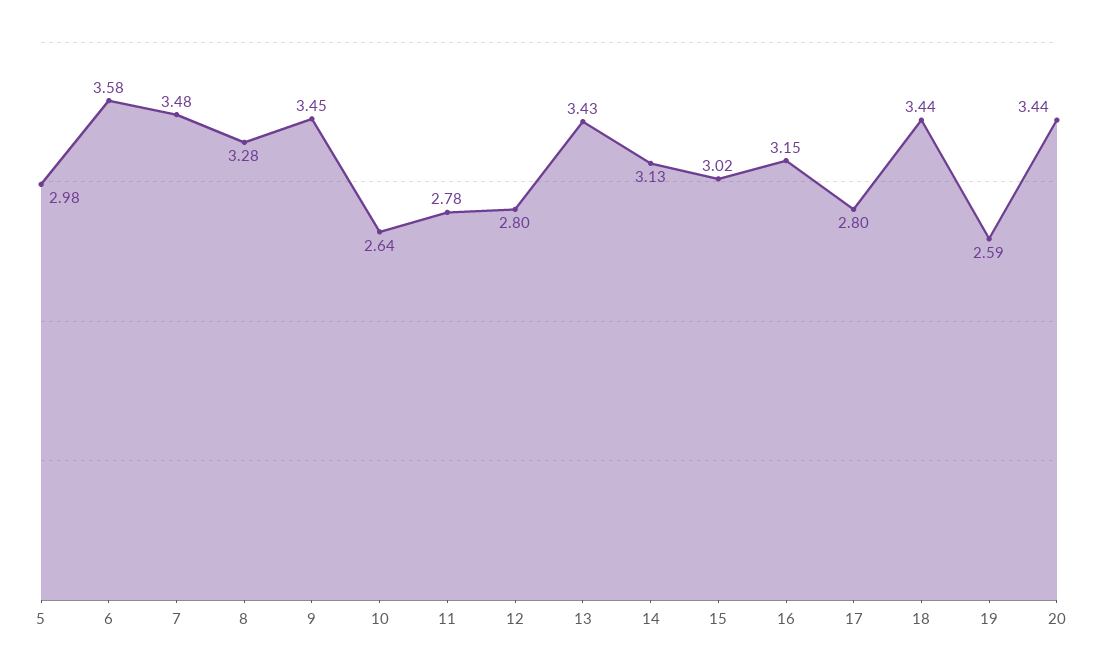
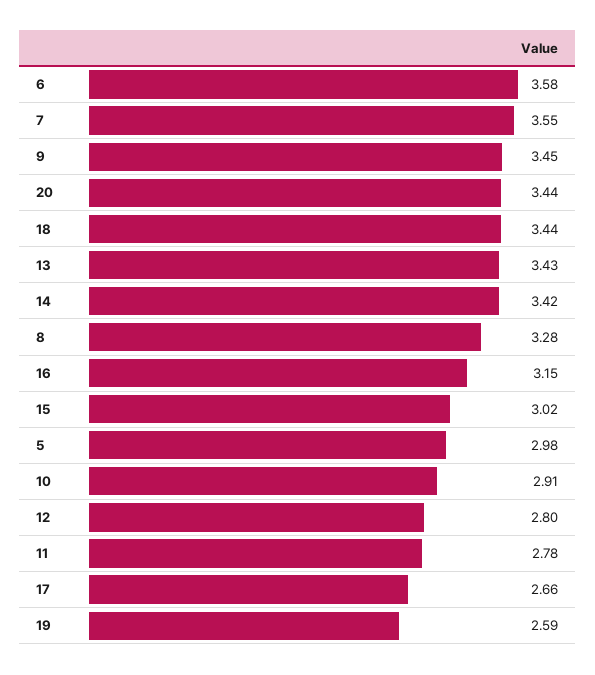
  {
    "5": 2.98,
    "6": 3.58,
-   "7": 3.48,
+   "7": 3.55,
    "8": 3.28,
    "9": 3.45,
-   "10": 2.64,
+   "10": 2.91,
    "11": 2.78,
    "12": 2.8,
    "13": 3.43,
-   "14": 3.13,
+   "14": 3.42,
    "15": 3.02,
    "16": 3.15,
-   "17": 2.8,
+   "17": 2.66,
    "18": 3.44,
    "19": 2.59,
    "20": 3.44
  }

